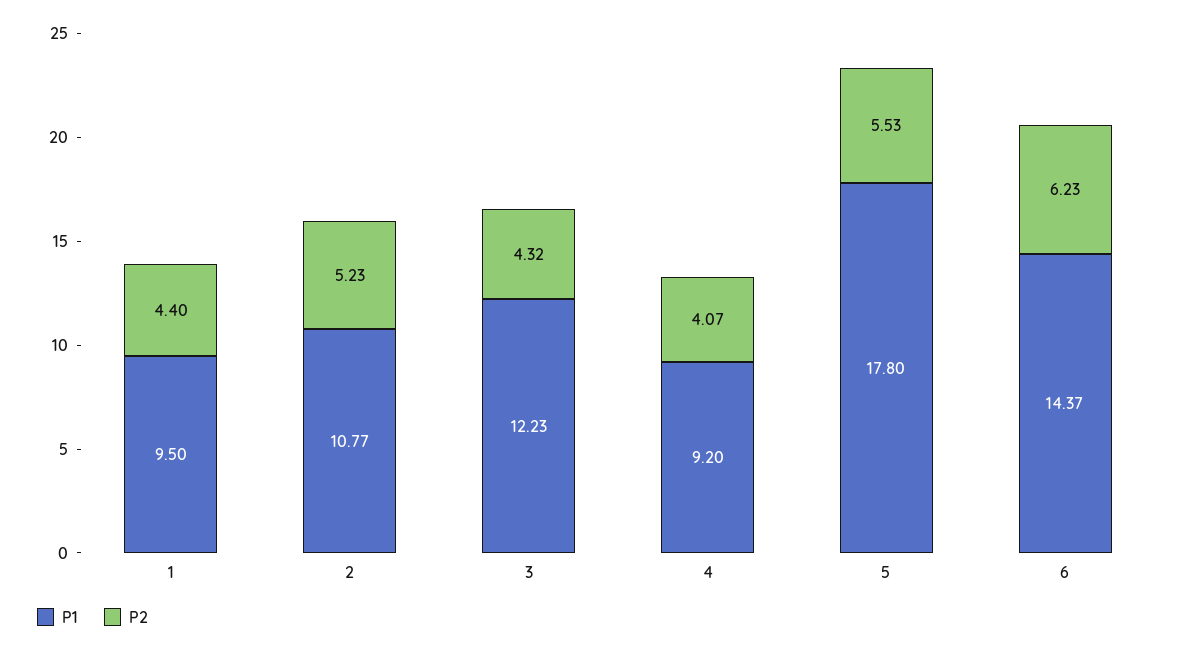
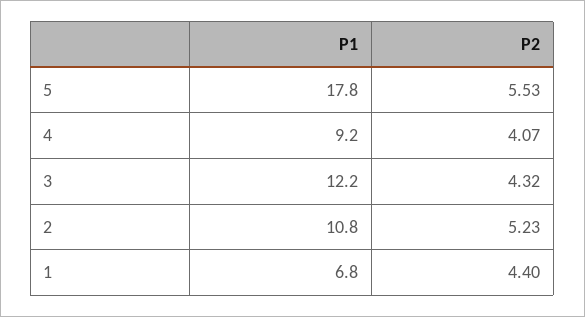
  {
    "P1": {
-     "1": 9.5,
+     "1": 6.8,
      "2": 10.77,
      "3": 12.23,
      "4": 9.2,
-     "5": 17.8,
+     "5": 17.8
-     "6": 14.37
    },
    "P2": {
      "1": 4.4,
      "2": 5.23,
      "3": 4.32,
      "4": 4.07,
-     "5": 5.53,
+     "5": 5.53
-     "6": 6.23
    }
  }

